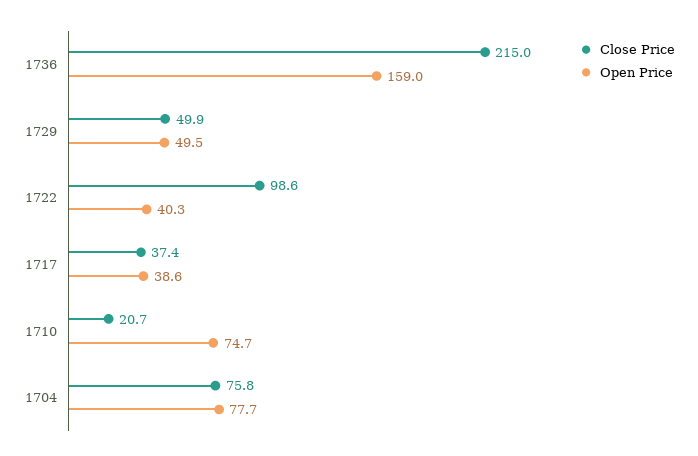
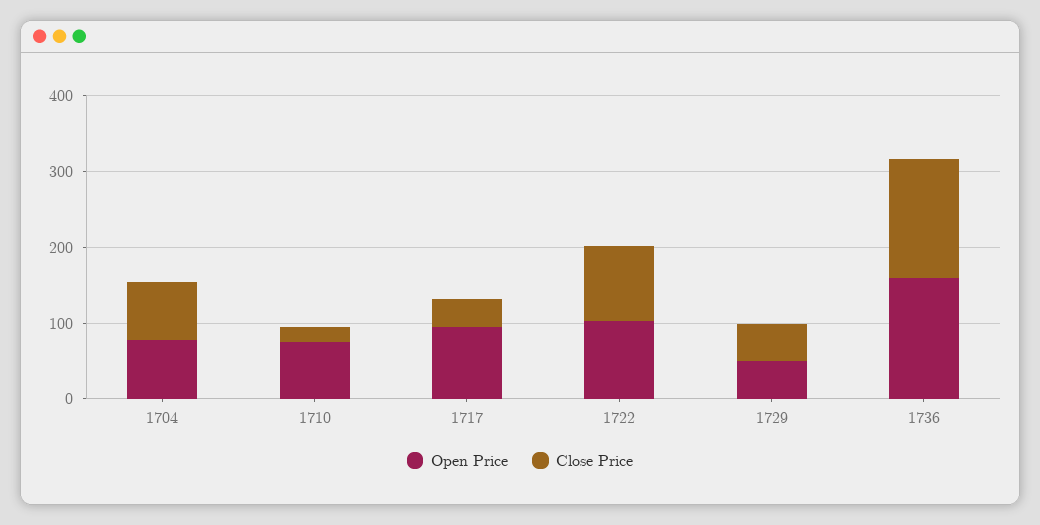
  {
    "Close Price": {
-     "1736": 215,
+     "1736": 160,
      "1729": 49.9,
      "1722": 98.6,
      "1717": 37.4,
      "1710": 20.7,
      "1704": 75.8
    },
    "Open Price": {
      "1736": 159,
      "1729": 49.5,
-     "1722": 40.3,
+     "1722": 100,
-     "1717": 38.6,
+     "1717": 100,
      "1710": 74.7,
      "1704": 77.7
    }
  }

